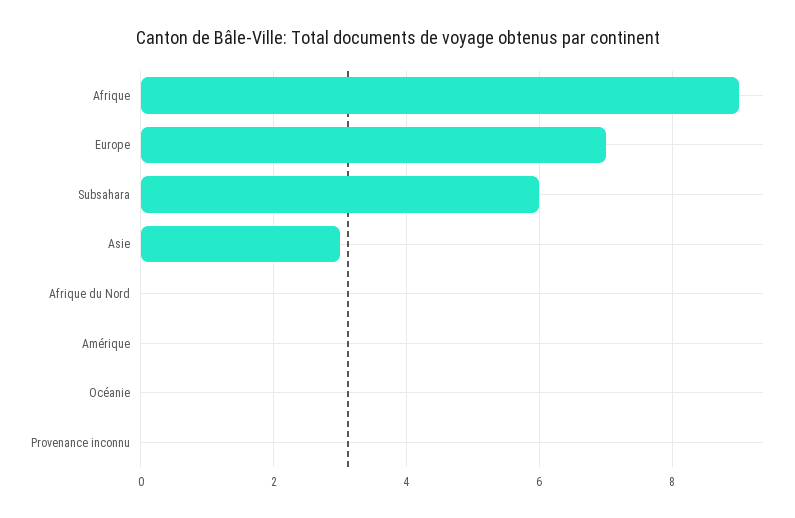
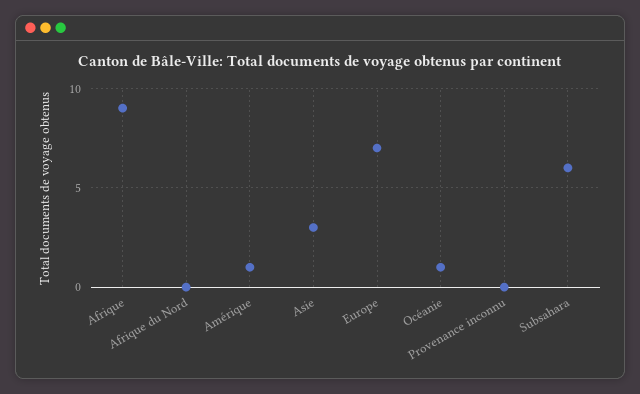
  {
    "Afrique": 9,
    "Europe": 7,
    "Subsahara": 6,
    "Asie": 3,
    "Afrique du Nord": 0,
-   "Amérique": 0,
+   "Amérique": 1,
-   "Océanie": 0,
+   "Océanie": 1,
    "Provenance inconnu": 0
  }

